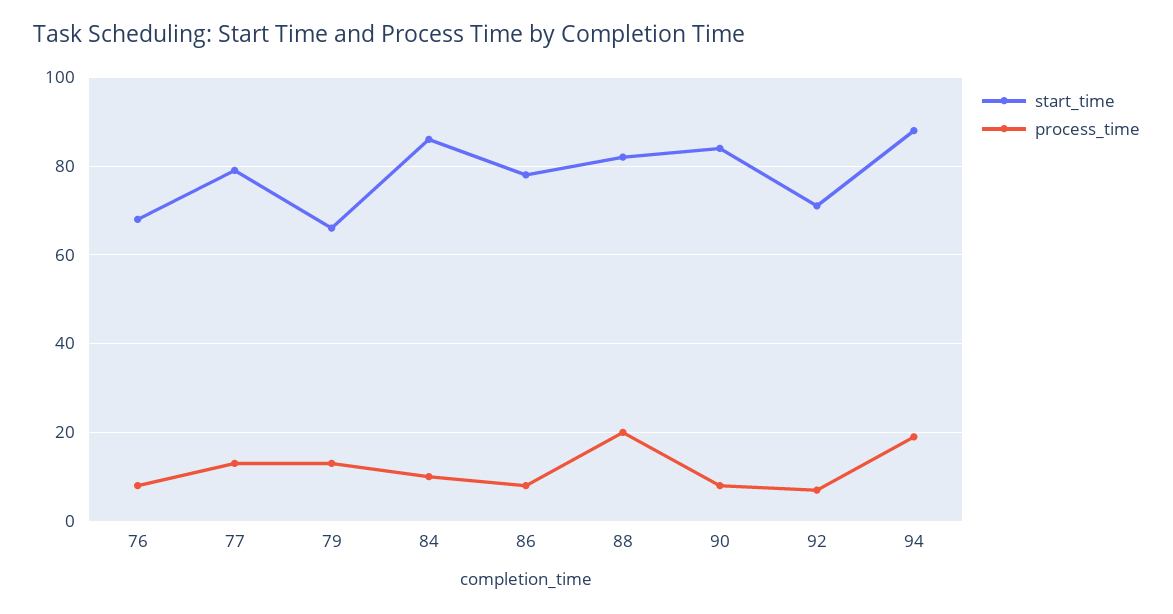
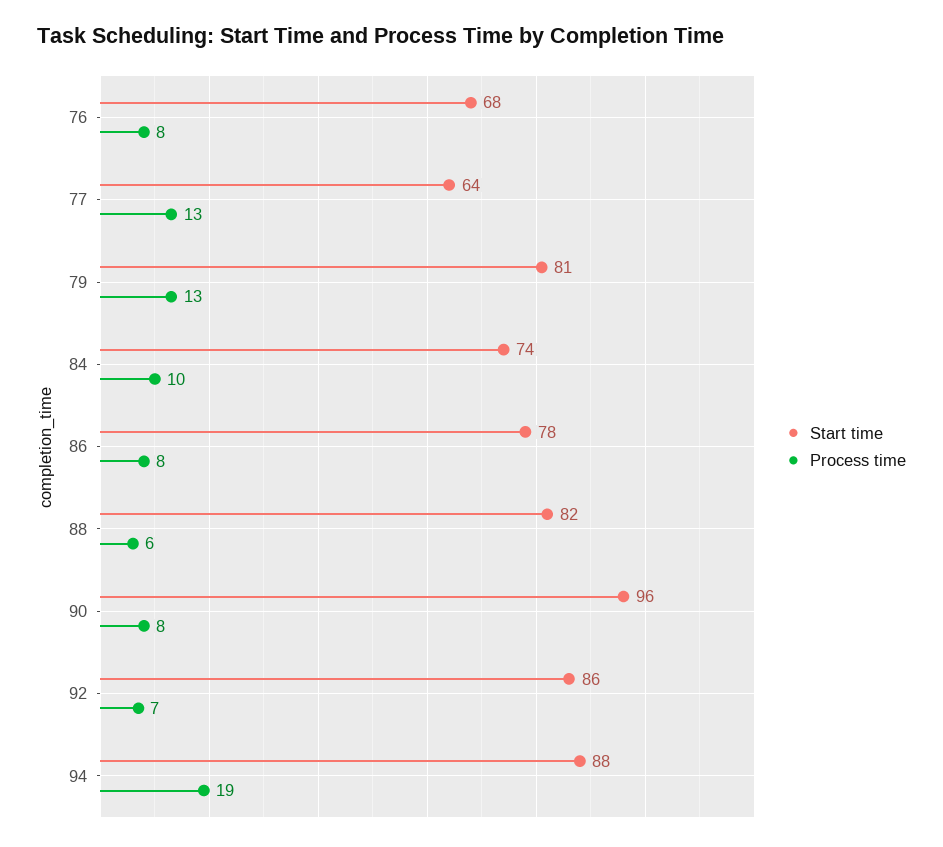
  {
    "start_time": {
      "76": 68,
-     "77": 80,
+     "77": 64,
-     "79": 65,
+     "79": 81,
-     "84": 85,
+     "84": 74,
      "86": 78,
      "88": 82,
-     "90": 85,
+     "90": 96,
-     "92": 70,
+     "92": 86,
      "94": 88
    },
    "process_time": {
      "76": 8,
      "77": 13,
      "79": 13,
      "84": 10,
      "86": 8,
-     "88": 20,
+     "88": 6,
      "90": 8,
      "92": 7,
      "94": 19
    }
  }

